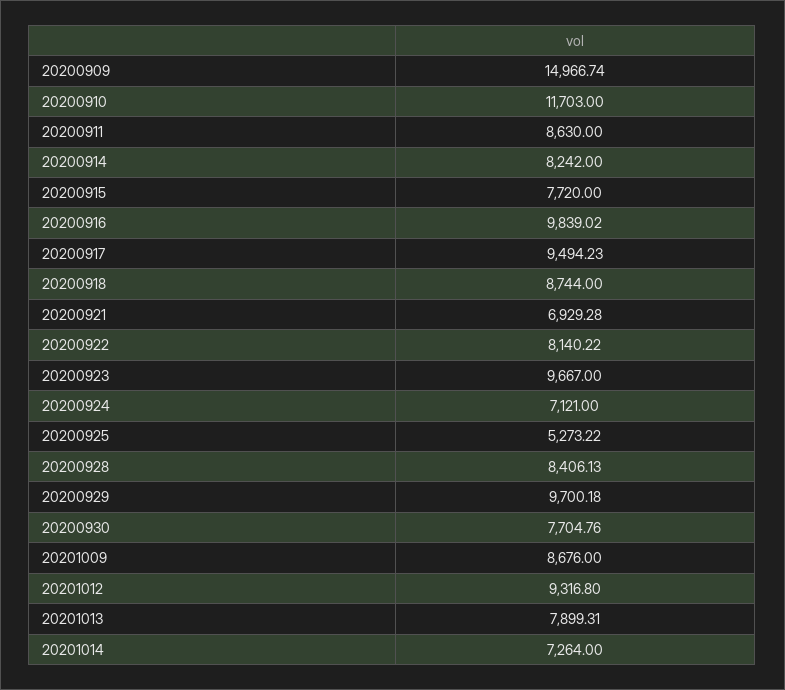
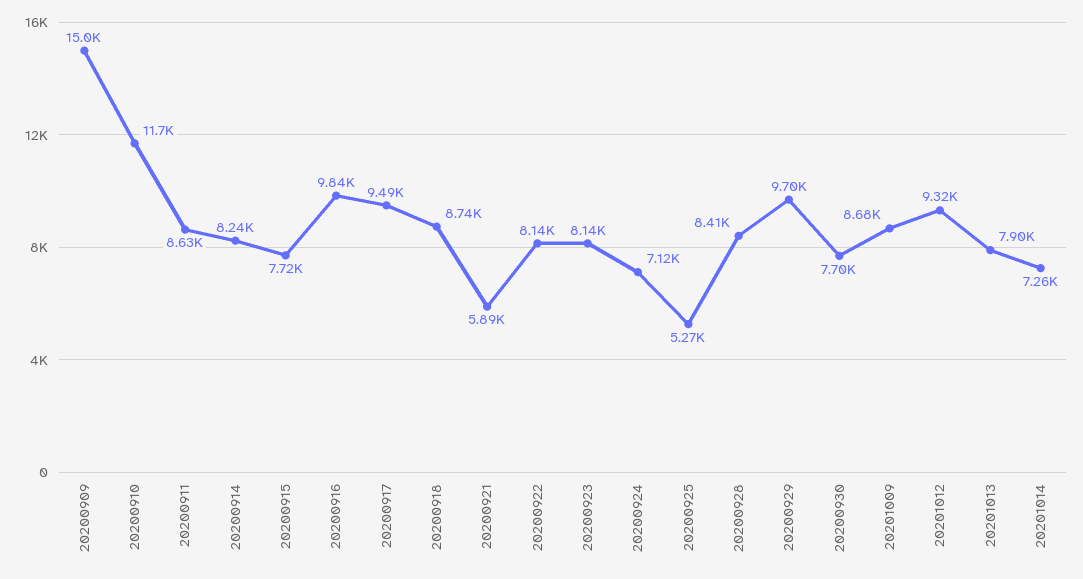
  {
    "20200909": 14966.74,
    "20200910": 11703,
    "20200911": 8630,
    "20200914": 8242,
    "20200915": 7720,
    "20200916": 9839.02,
    "20200917": 9494.23,
    "20200918": 8744,
-   "20200921": 6929.28,
+   "20200921": 5890,
    "20200922": 8140.22,
-   "20200923": 9667,
+   "20200923": 8140,
    "20200924": 7121,
    "20200925": 5273.22,
    "20200928": 8406.13,
    "20200929": 9700.18,
    "20200930": 7704.76,
    "20201009": 8676,
    "20201012": 9316.8,
    "20201013": 7899.31,
    "20201014": 7264
  }

